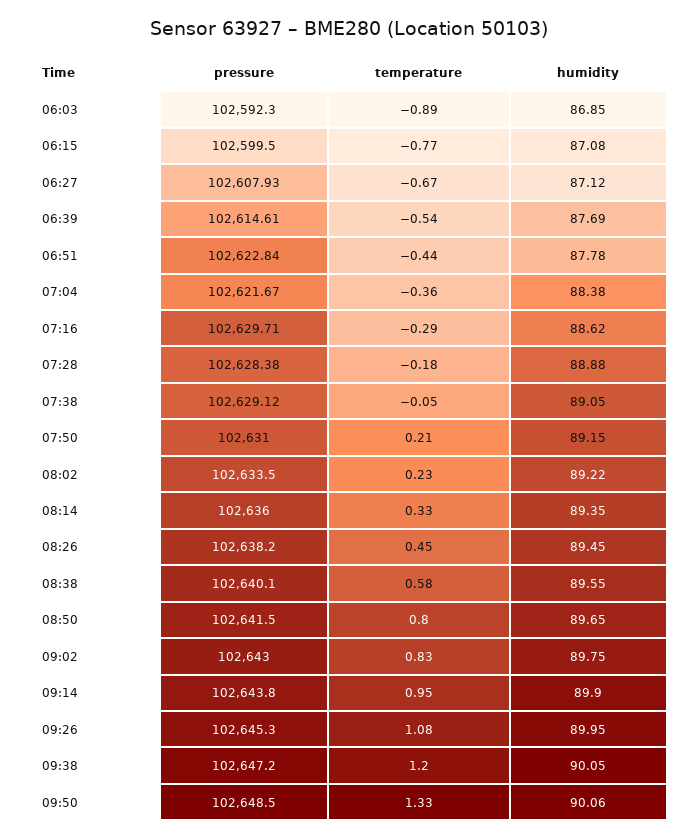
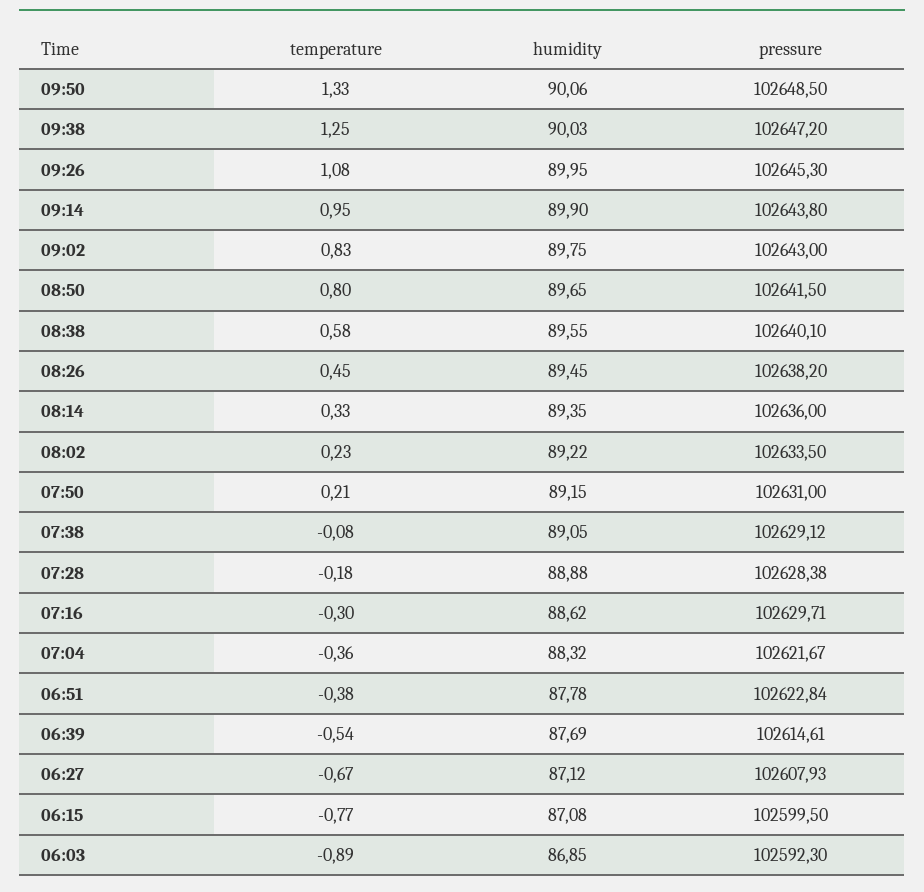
  {
    "pressure": {
      "06:03": 102592.3,
      "06:15": 102599.5,
      "06:27": 102607.93,
      "06:39": 102614.61,
      "06:51": 102622.84,
      "07:04": 102621.67,
      "07:16": 102629.71,
      "07:28": 102628.38,
      "07:38": 102629.12,
      "07:50": 102631,
      "08:02": 102633.5,
      "08:14": 102636,
      "08:26": 102638.2,
      "08:38": 102640.1,
      "08:50": 102641.5,
      "09:02": 102643,
      "09:14": 102643.8,
      "09:26": 102645.3,
      "09:38": 102647.2,
      "09:50": 102648.5
    },
    "temperature": {
      "06:03": -0.89,
      "06:15": -0.77,
      "06:27": -0.67,
      "06:39": -0.54,
-     "06:51": -0.44,
+     "06:51": -0.38,
      "07:04": -0.36,
-     "07:16": -0.29,
+     "07:16": -0.3,
      "07:28": -0.18,
-     "07:38": -0.05,
+     "07:38": -0.08,
      "07:50": 0.21,
      "08:02": 0.23,
      "08:14": 0.33,
      "08:26": 0.45,
      "08:38": 0.58,
      "08:50": 0.8,
      "09:02": 0.83,
      "09:14": 0.95,
      "09:26": 1.08,
-     "09:38": 1.2,
+     "09:38": 1.25,
      "09:50": 1.33
    },
    "humidity": {
      "06:03": 86.85,
      "06:15": 87.08,
      "06:27": 87.12,
      "06:39": 87.69,
      "06:51": 87.78,
-     "07:04": 88.38,
+     "07:04": 88.32,
      "07:16": 88.62,
      "07:28": 88.88,
      "07:38": 89.05,
      "07:50": 89.15,
      "08:02": 89.22,
      "08:14": 89.35,
      "08:26": 89.45,
      "08:38": 89.55,
      "08:50": 89.65,
      "09:02": 89.75,
      "09:14": 89.9,
      "09:26": 89.95,
-     "09:38": 90.05,
+     "09:38": 90.03,
      "09:50": 90.06
    }
  }

